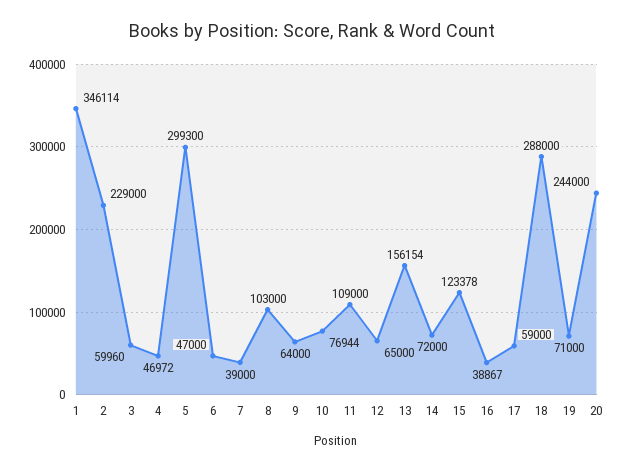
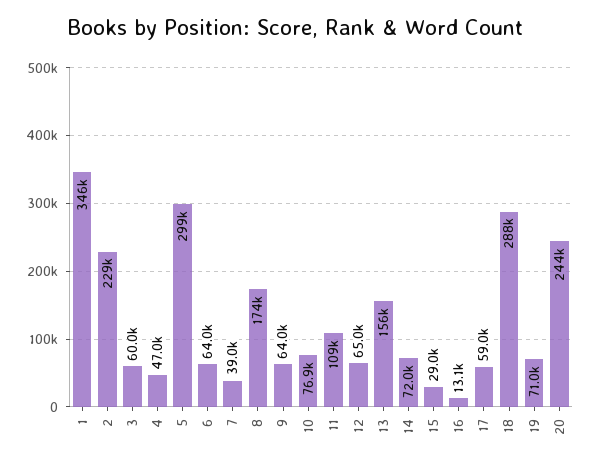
  {
    "1": 346114,
    "2": 229000,
    "3": 59960,
    "4": 46972,
    "5": 299300,
-   "6": 47000,
+   "6": 64000,
    "7": 39000,
-   "8": 103000,
+   "8": 174000,
    "9": 64000,
    "10": 76944,
    "11": 109000,
    "12": 65000,
    "13": 156154,
    "14": 72000,
-   "15": 123378,
+   "15": 29000,
-   "16": 38867,
+   "16": 13100,
    "17": 59000,
    "18": 288000,
    "19": 71000,
    "20": 244000
  }

